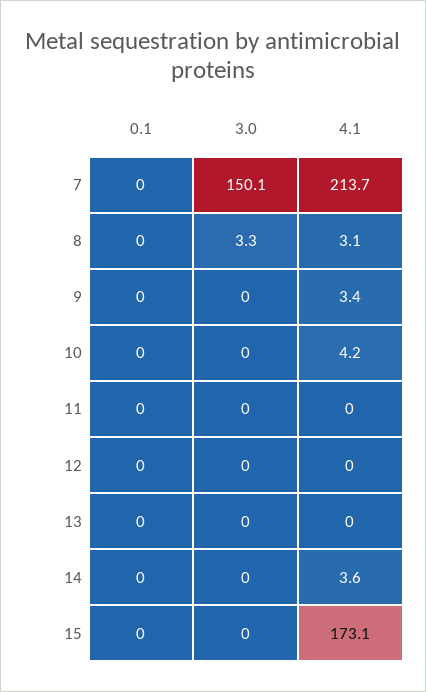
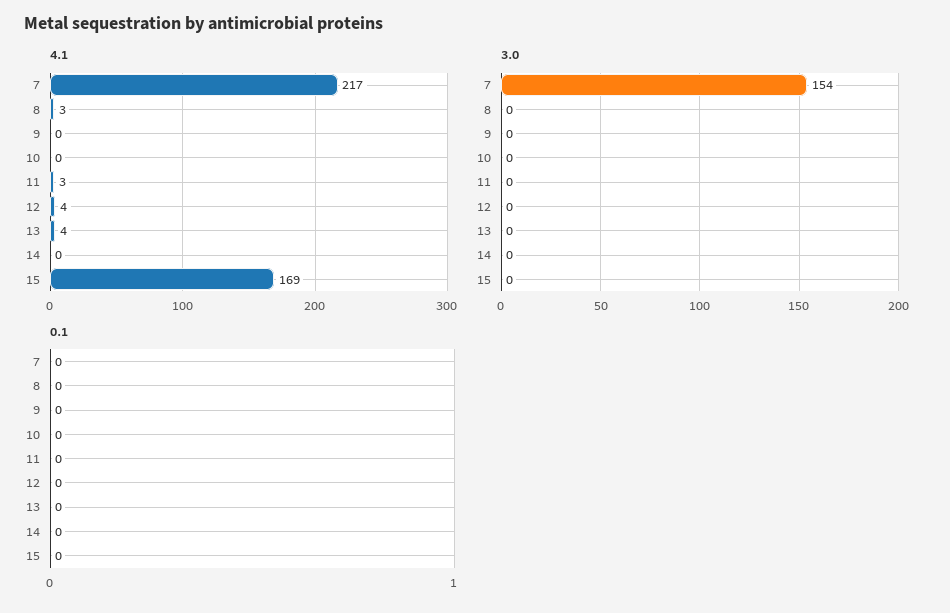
  {
    "0.1": {
      "7": 0,
      "8": 0,
      "9": 0,
      "10": 0,
      "11": 0,
      "12": 0,
      "13": 0,
      "14": 0,
      "15": 0
    },
    "3.0": {
-     "7": 150.1,
+     "7": 154,
-     "8": 3.3,
+     "8": 0,
      "9": 0,
      "10": 0,
      "11": 0,
      "12": 0,
      "13": 0,
      "14": 0,
      "15": 0
    },
    "4.1": {
-     "7": 213.7,
+     "7": 217,
      "8": 3.1,
-     "9": 3.4,
+     "9": 0,
-     "10": 4.2,
+     "10": 0,
-     "11": 0,
+     "11": 3,
-     "12": 0,
+     "12": 4,
-     "13": 0,
+     "13": 4,
-     "14": 3.6,
+     "14": 0,
-     "15": 173.1
+     "15": 169
    }
  }

